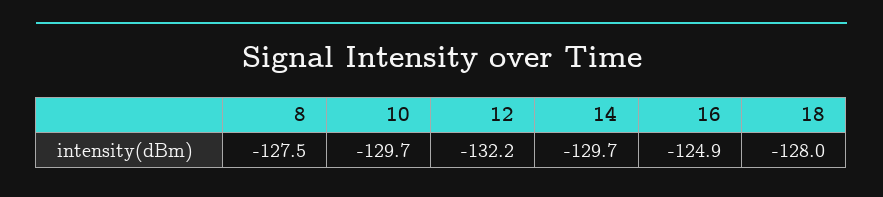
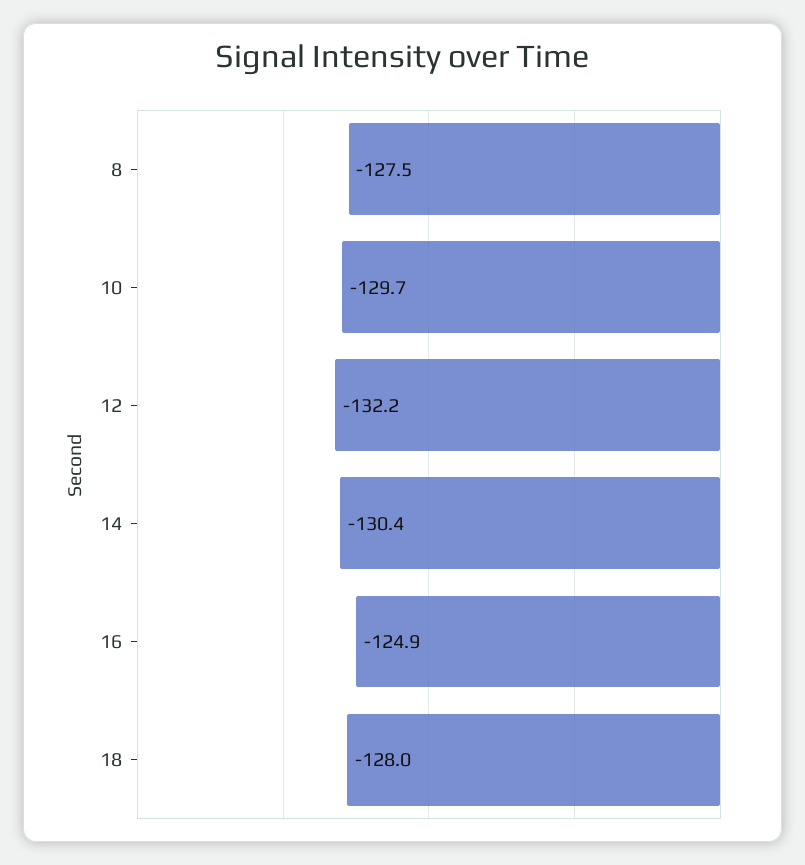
  {
    "8": -127.5,
    "10": -129.7,
    "12": -132.2,
-   "14": -129.7,
+   "14": -130.4,
    "16": -124.9,
    "18": -128
  }

